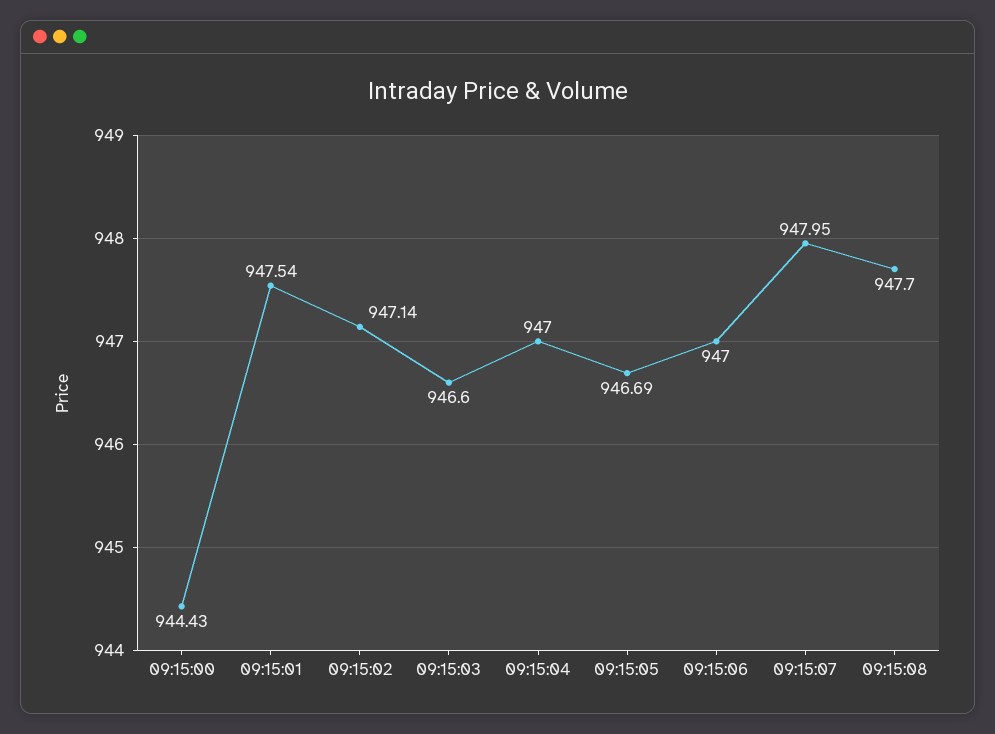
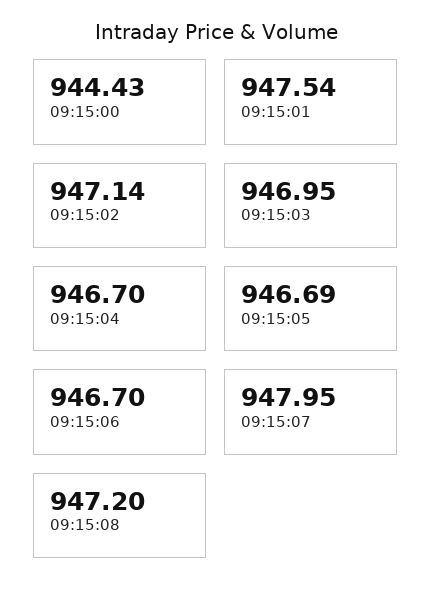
  {
    "09:15:00": 944.43,
    "09:15:01": 947.54,
    "09:15:02": 947.14,
-   "09:15:03": 946.6,
+   "09:15:03": 946.95,
-   "09:15:04": 947,
+   "09:15:04": 946.7,
    "09:15:05": 946.69,
-   "09:15:06": 947,
+   "09:15:06": 946.7,
    "09:15:07": 947.95,
-   "09:15:08": 947.7
+   "09:15:08": 947.2
  }

